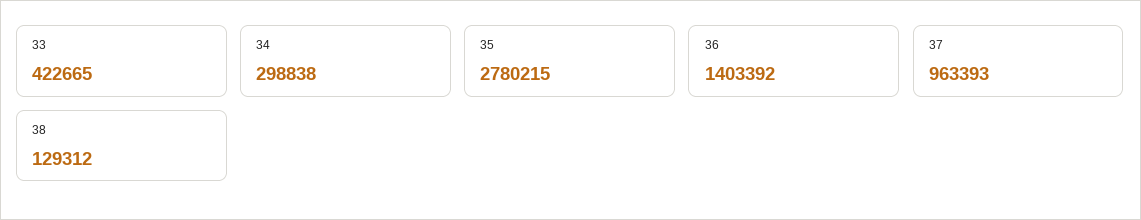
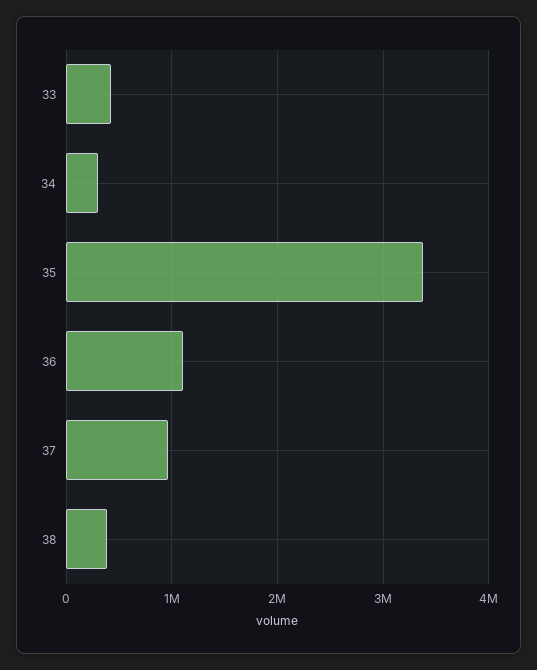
  {
    "33": 422665,
    "34": 298838,
-   "35": 2780215,
+   "35": 3400000,
-   "36": 1403392,
+   "36": 1100000,
    "37": 963393,
-   "38": 129312
+   "38": 400000
  }

